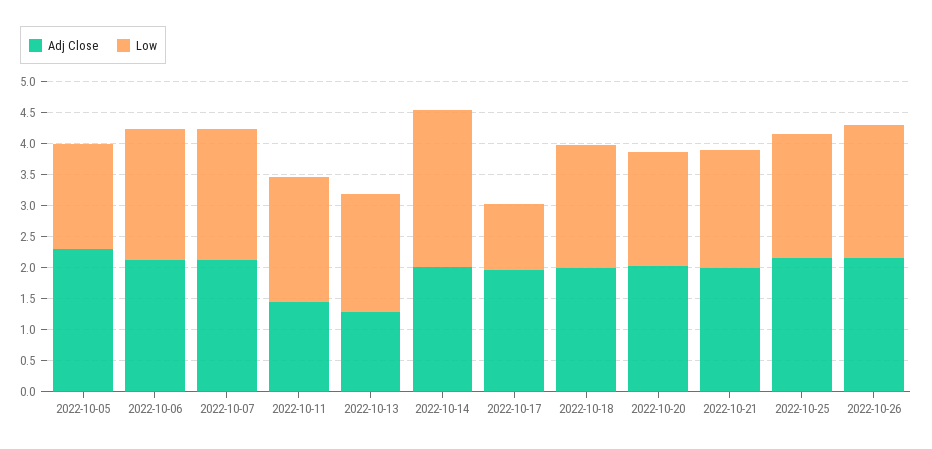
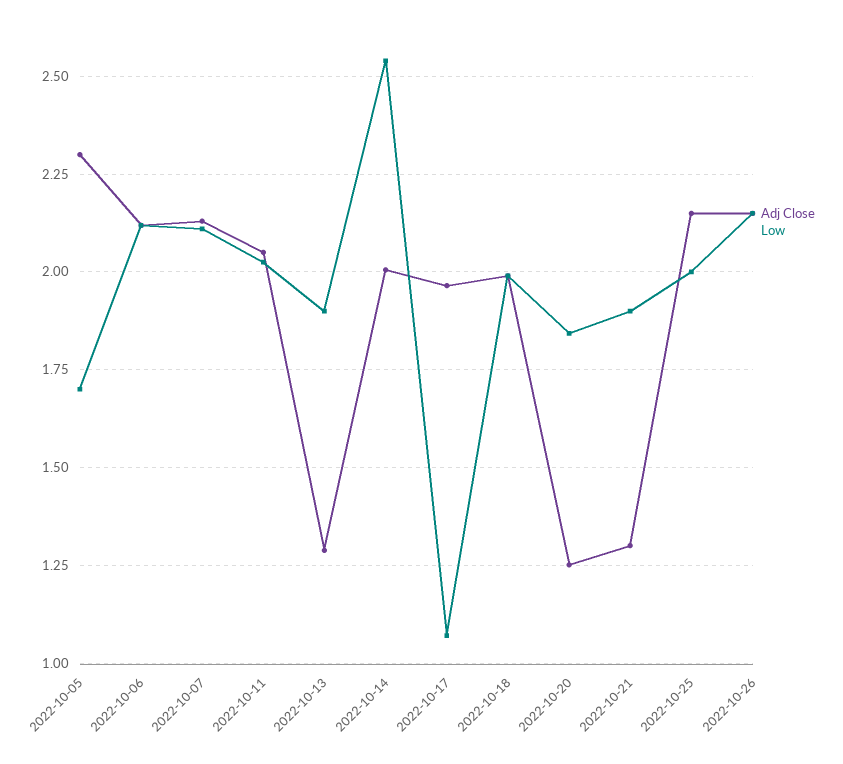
  {
    "Adj Close": {
      "2022-10-05": 2.3,
      "2022-10-06": 2.125,
      "2022-10-07": 2.125,
-     "2022-10-11": 1.5,
+     "2022-10-11": 2.05,
      "2022-10-13": 1.3,
      "2022-10-14": 2,
      "2022-10-17": 1.975,
      "2022-10-18": 2,
-     "2022-10-20": 2,
+     "2022-10-20": 1.25,
-     "2022-10-21": 2,
+     "2022-10-21": 1.3,
      "2022-10-25": 2.15,
      "2022-10-26": 2.15
    },
    "Low": {
      "2022-10-05": 1.7,
      "2022-10-06": 2.125,
      "2022-10-07": 2.1,
      "2022-10-11": 2.025,
      "2022-10-13": 1.9,
      "2022-10-14": 2.55,
      "2022-10-17": 1.075,
      "2022-10-18": 2,
      "2022-10-20": 1.85,
      "2022-10-21": 1.9,
      "2022-10-25": 2,
      "2022-10-26": 2.15
    }
  }

